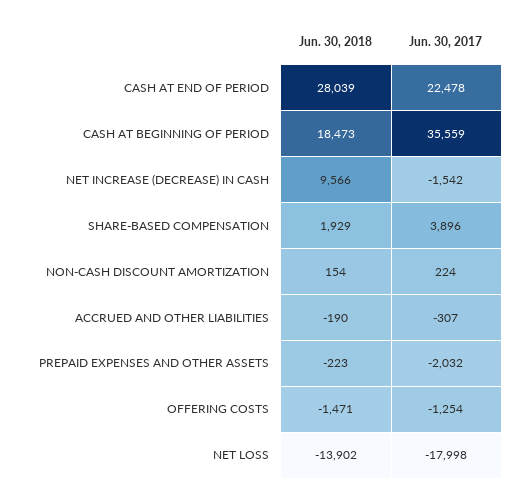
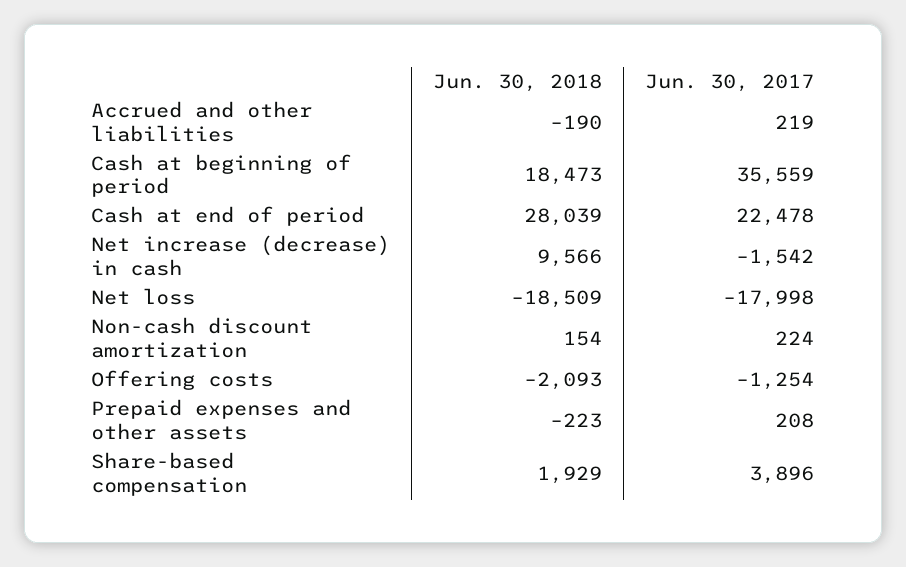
  {
    "Jun. 30, 2018": {
      "CASH AT END OF PERIOD": 28039,
      "CASH AT BEGINNING OF PERIOD": 18473,
      "NET INCREASE (DECREASE) IN CASH": 9566,
      "SHARE-BASED COMPENSATION": 1929,
      "NON-CASH DISCOUNT AMORTIZATION": 154,
      "ACCRUED AND OTHER LIABILITIES": -190,
      "PREPAID EXPENSES AND OTHER ASSETS": -223,
-     "OFFERING COSTS": -1471,
+     "OFFERING COSTS": -2093,
-     "NET LOSS": -13902
+     "NET LOSS": -18509
    },
    "Jun. 30, 2017": {
      "CASH AT END OF PERIOD": 22478,
      "CASH AT BEGINNING OF PERIOD": 35559,
      "NET INCREASE (DECREASE) IN CASH": -1542,
      "SHARE-BASED COMPENSATION": 3896,
      "NON-CASH DISCOUNT AMORTIZATION": 224,
-     "ACCRUED AND OTHER LIABILITIES": -307,
+     "ACCRUED AND OTHER LIABILITIES": 219,
-     "PREPAID EXPENSES AND OTHER ASSETS": -2032,
+     "PREPAID EXPENSES AND OTHER ASSETS": 208,
      "OFFERING COSTS": -1254,
      "NET LOSS": -17998
    }
  }

